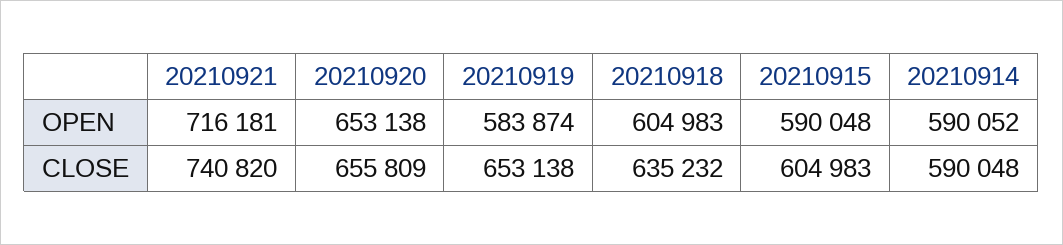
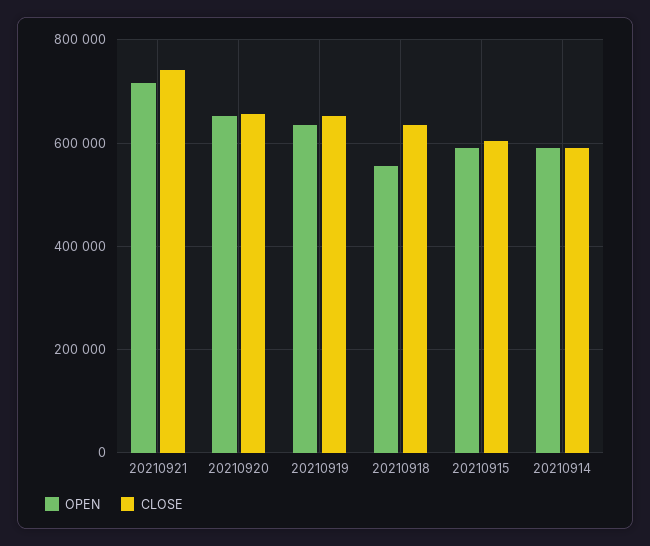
  {
    "OPEN": {
      "20210921": 716181,
      "20210920": 653138,
-     "20210919": 583874,
+     "20210919": 640000,
-     "20210918": 604983,
+     "20210918": 560000,
      "20210915": 590048,
      "20210914": 590052
    },
    "CLOSE": {
      "20210921": 740820,
      "20210920": 655809,
      "20210919": 653138,
      "20210918": 635232,
      "20210915": 604983,
      "20210914": 590048
    }
  }

